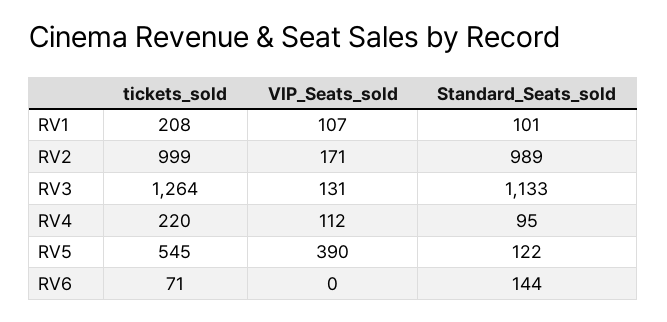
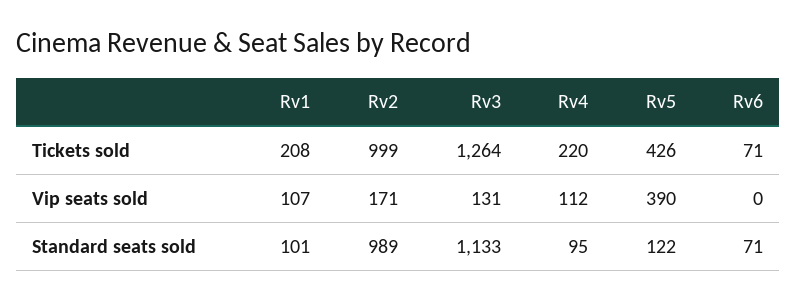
  {
    "tickets_sold": {
      "RV1": 208,
      "RV2": 999,
      "RV3": 1264,
      "RV4": 220,
-     "RV5": 545,
+     "RV5": 426,
      "RV6": 71
    },
    "VIP_Seats_sold": {
      "RV1": 107,
      "RV2": 171,
      "RV3": 131,
      "RV4": 112,
      "RV5": 390,
      "RV6": 0
    },
    "Standard_Seats_sold": {
      "RV1": 101,
      "RV2": 989,
      "RV3": 1133,
      "RV4": 95,
      "RV5": 122,
-     "RV6": 144
+     "RV6": 71
    }
  }

